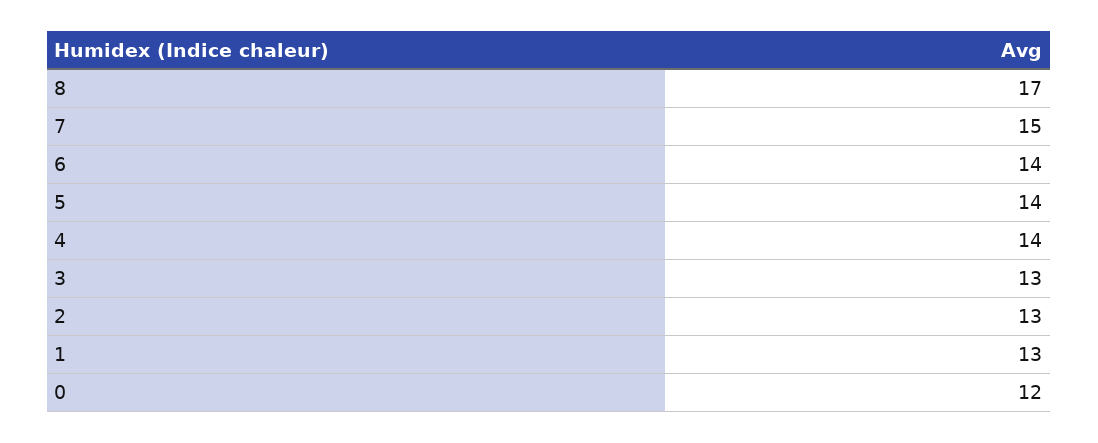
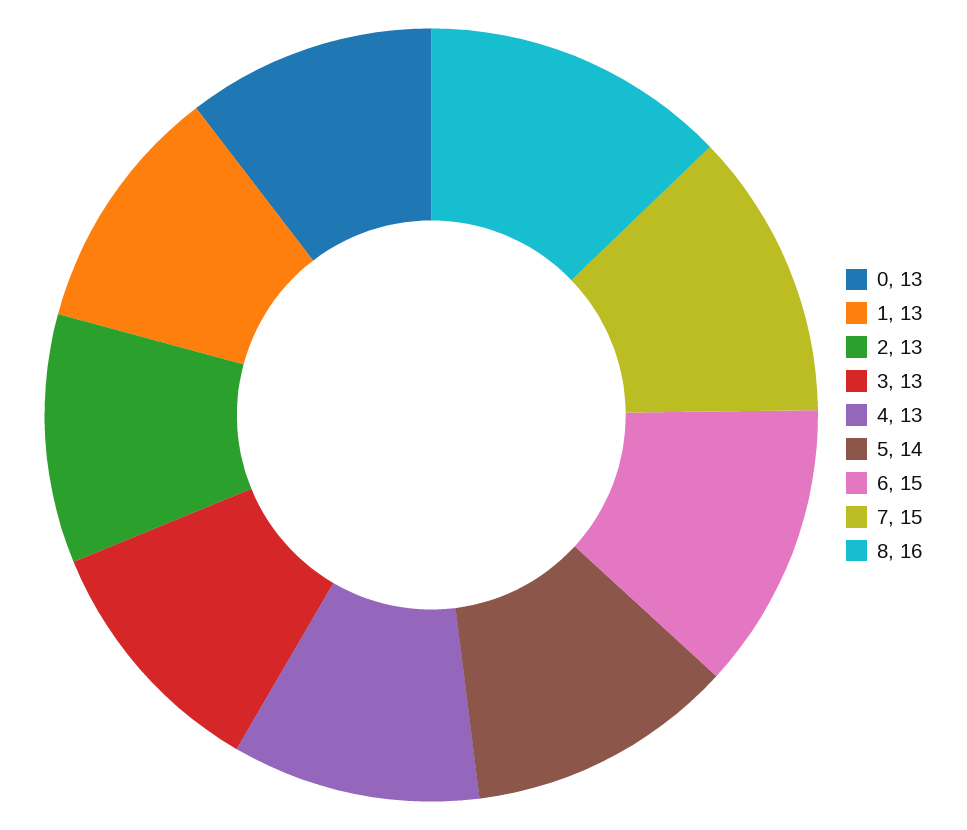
  {
-   "8": 17,
+   "8": 16,
    "7": 15,
-   "6": 14,
+   "6": 15,
    "5": 14,
-   "4": 14,
+   "4": 13,
    "3": 13,
    "2": 13,
    "1": 13,
-   "0": 12
+   "0": 13
  }

